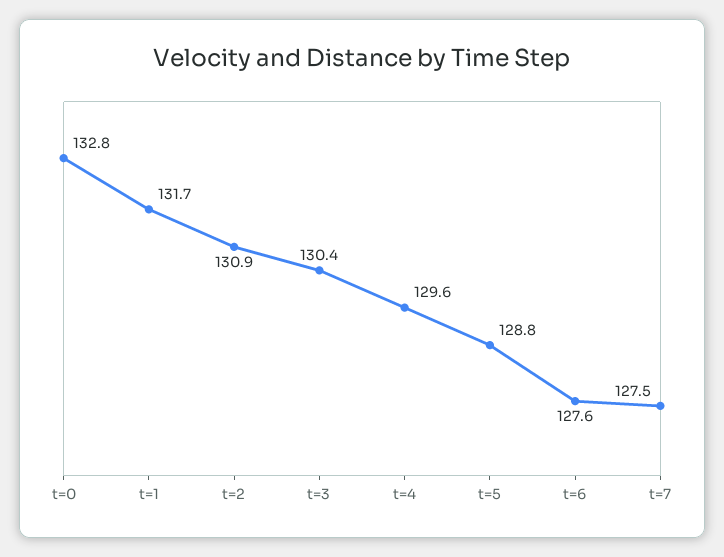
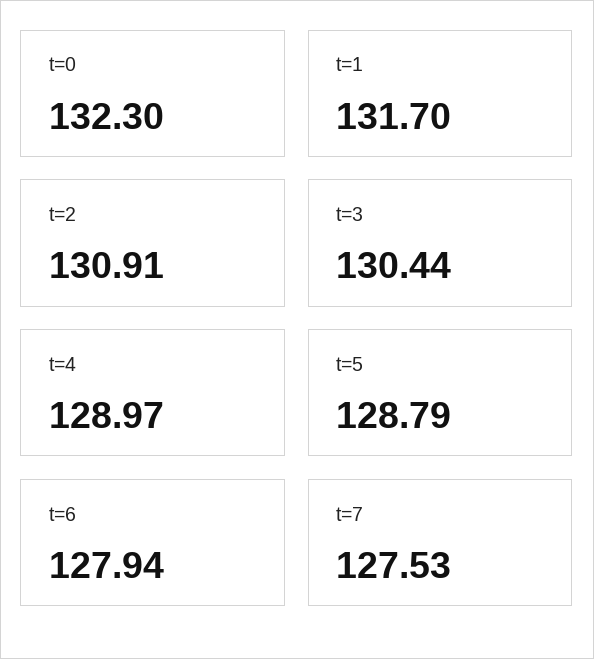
  {
-   "t=0": 132.8,
+   "t=0": 132.3,
    "t=1": 131.7,
    "t=2": 130.91,
    "t=3": 130.44,
-   "t=4": 129.6,
+   "t=4": 128.97,
    "t=5": 128.79,
-   "t=6": 127.6,
+   "t=6": 127.94,
    "t=7": 127.53
  }

